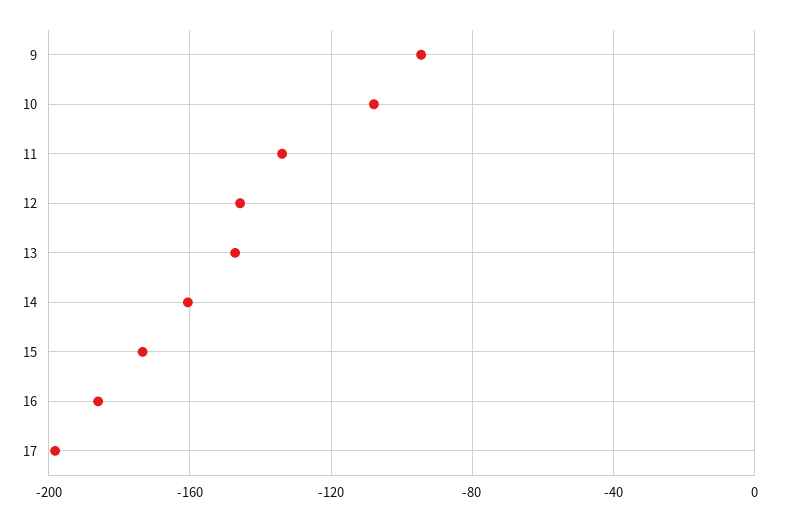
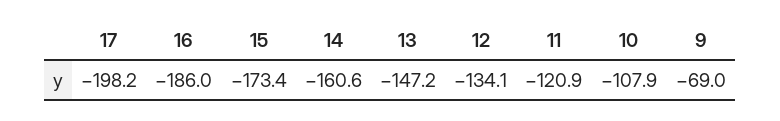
  {
-   "9": -95,
+   "9": -69,
    "10": -107.9,
-   "11": -135,
+   "11": -120.9,
-   "12": -145,
+   "12": -134.1,
    "13": -147.2,
    "14": -160.6,
    "15": -173.4,
    "16": -186,
    "17": -198.2
  }

